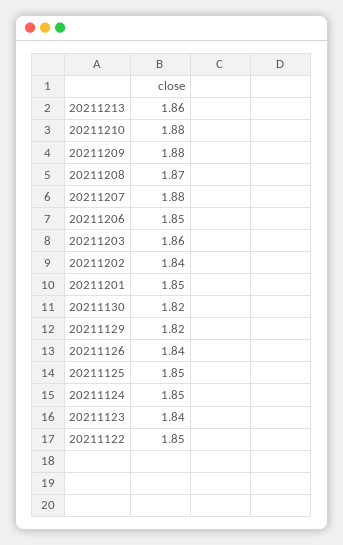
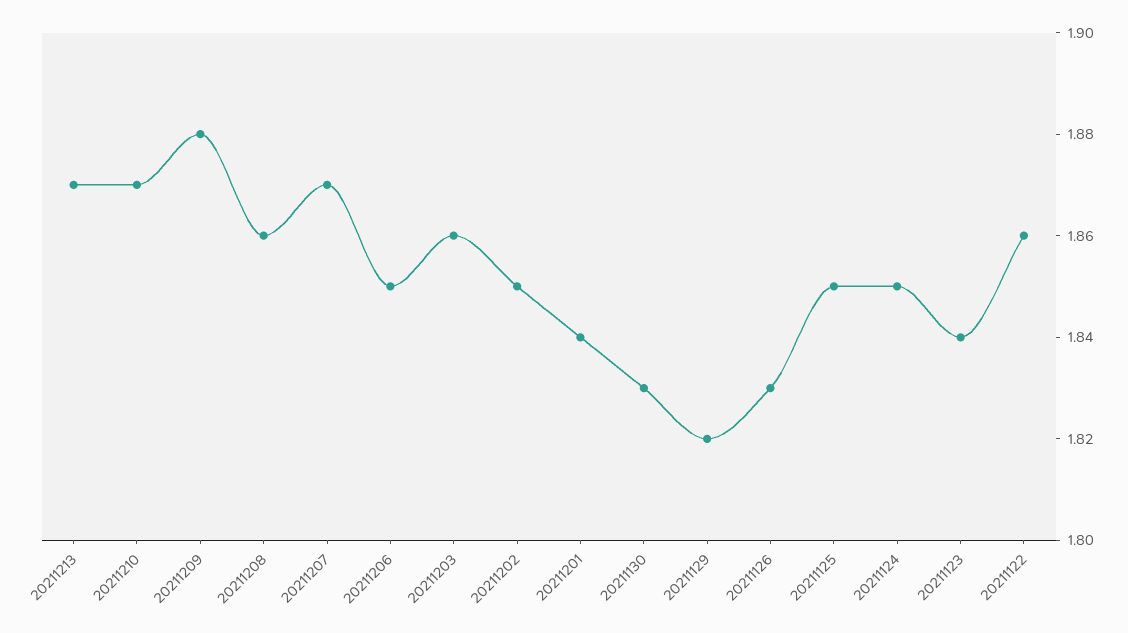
  {
-   "20211213": 1.86,
+   "20211213": 1.87,
-   "20211210": 1.88,
+   "20211210": 1.87,
    "20211209": 1.88,
-   "20211208": 1.87,
+   "20211208": 1.86,
-   "20211207": 1.88,
+   "20211207": 1.87,
    "20211206": 1.85,
    "20211203": 1.86,
-   "20211202": 1.84,
+   "20211202": 1.85,
-   "20211201": 1.85,
+   "20211201": 1.84,
-   "20211130": 1.82,
+   "20211130": 1.83,
    "20211129": 1.82,
-   "20211126": 1.84,
+   "20211126": 1.83,
    "20211125": 1.85,
    "20211124": 1.85,
    "20211123": 1.84,
-   "20211122": 1.85
+   "20211122": 1.86
  }

